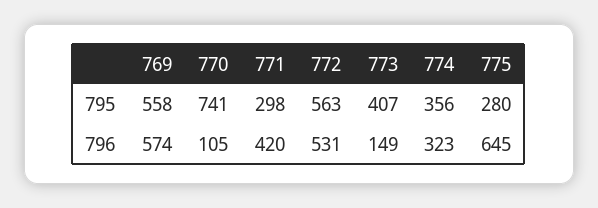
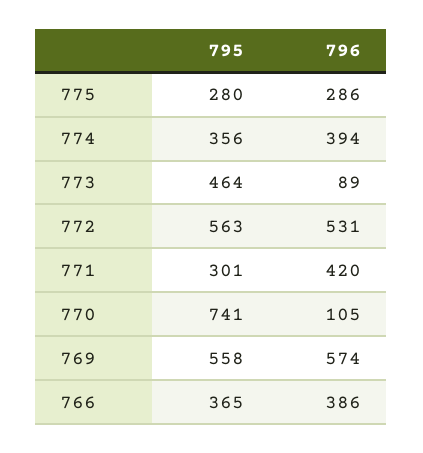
  {
    "769": {
      "795": 558,
      "796": 574
    },
    "770": {
      "795": 741,
      "796": 105
    },
    "771": {
-     "795": 298,
+     "795": 301,
      "796": 420
    },
    "772": {
      "795": 563,
      "796": 531
    },
    "773": {
-     "795": 407,
+     "795": 464,
-     "796": 149
+     "796": 89
    },
    "774": {
      "795": 356,
-     "796": 323
+     "796": 394
    },
    "775": {
      "795": 280,
-     "796": 645
+     "796": 286
-   }
+   },
+   "766": {
+     "795": 365,
+     "796": 386
+   }
  }

